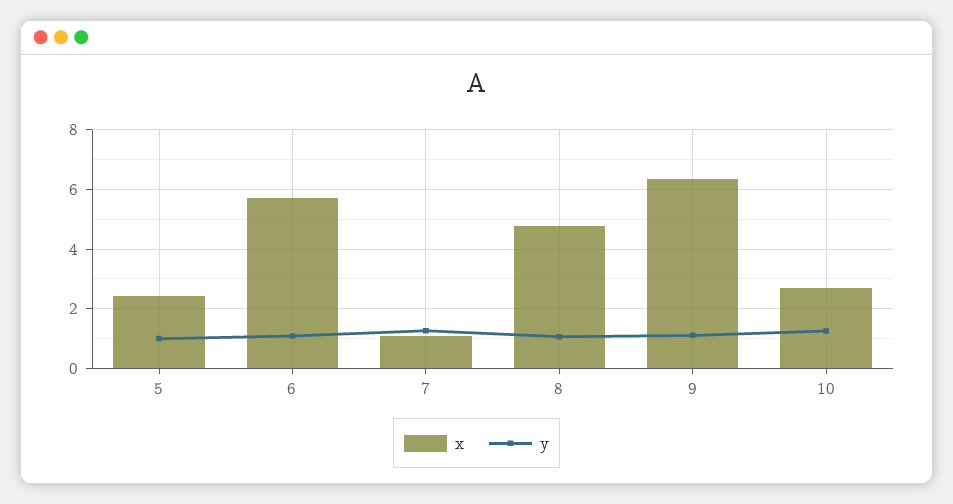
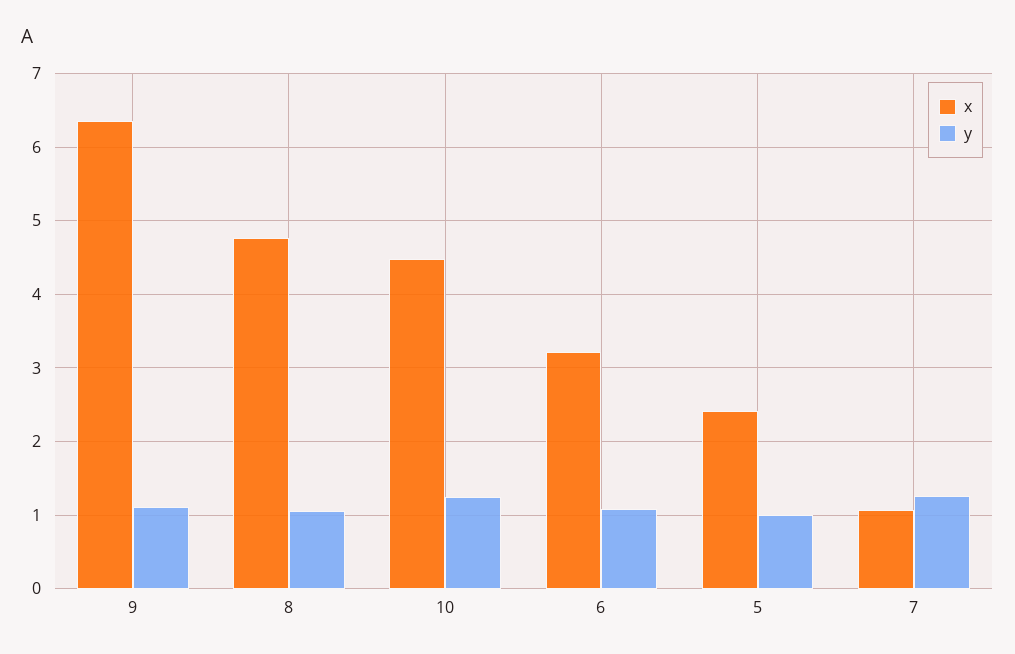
  {
    "x": {
      "5": 2.4,
-     "6": 5.75,
+     "6": 3.2,
      "7": 1.1,
      "8": 4.8,
      "9": 6.4,
-     "10": 2.75
+     "10": 4.5
    },
    "y": {
      "5": 1,
      "6": 1.1,
      "7": 1.3,
      "8": 1.1,
      "9": 1.1,
      "10": 1.3
    }
  }

